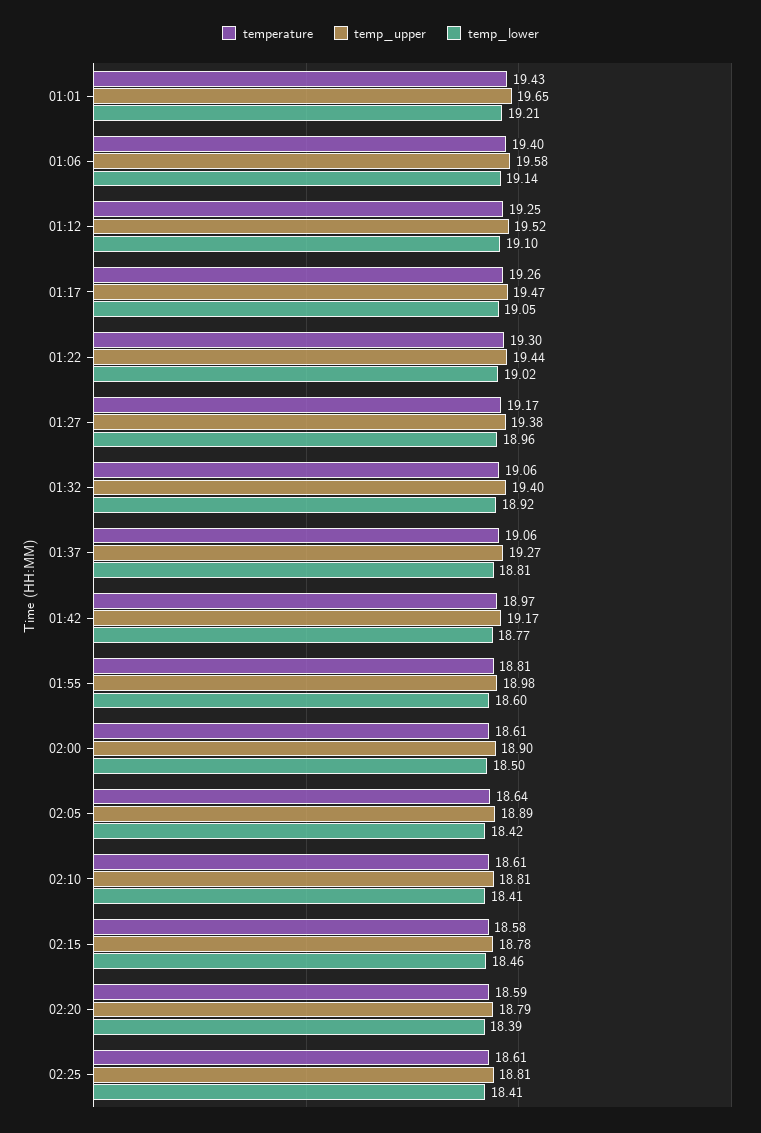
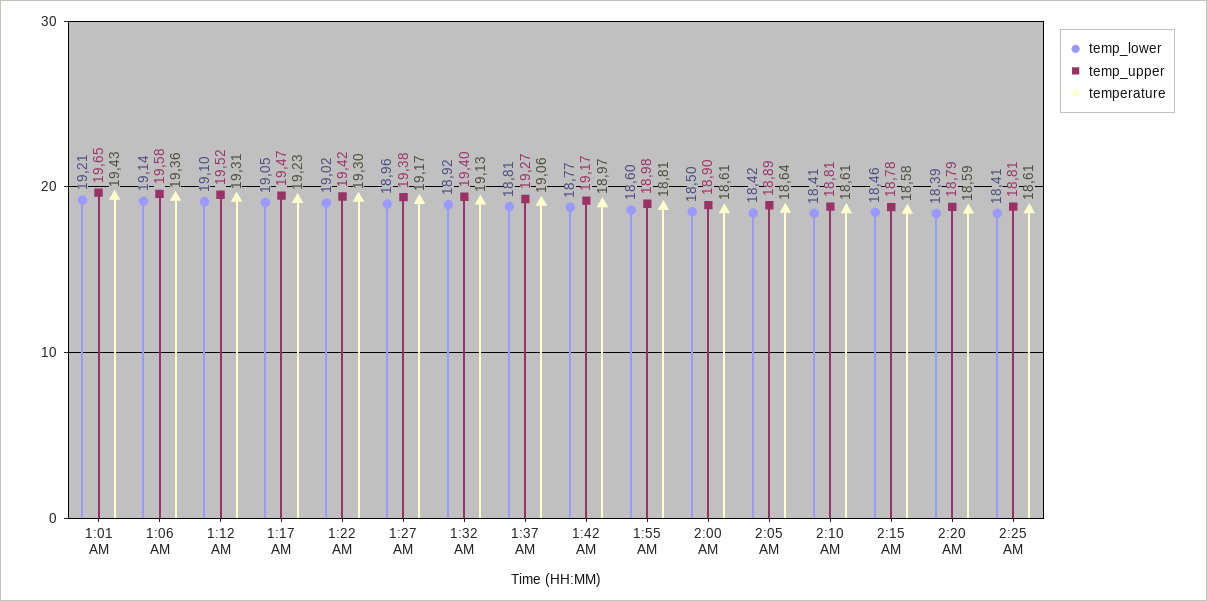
  {
    "temperature": {
      "01:01": 19.43,
-     "01:06": 19.4,
+     "01:06": 19.36,
-     "01:12": 19.25,
+     "01:12": 19.31,
-     "01:17": 19.26,
+     "01:17": 19.23,
      "01:22": 19.3,
      "01:27": 19.17,
-     "01:32": 19.06,
+     "01:32": 19.13,
      "01:37": 19.06,
      "01:42": 18.97,
      "01:55": 18.81,
      "02:00": 18.61,
      "02:05": 18.64,
      "02:10": 18.61,
      "02:15": 18.58,
      "02:20": 18.59,
      "02:25": 18.61
    },
    "temp_upper": {
      "01:01": 19.65,
      "01:06": 19.58,
      "01:12": 19.52,
      "01:17": 19.47,
-     "01:22": 19.44,
+     "01:22": 19.42,
      "01:27": 19.38,
      "01:32": 19.4,
      "01:37": 19.27,
      "01:42": 19.17,
      "01:55": 18.98,
      "02:00": 18.9,
      "02:05": 18.89,
      "02:10": 18.81,
      "02:15": 18.78,
      "02:20": 18.79,
      "02:25": 18.81
    },
    "temp_lower": {
      "01:01": 19.21,
      "01:06": 19.14,
      "01:12": 19.1,
      "01:17": 19.05,
      "01:22": 19.02,
      "01:27": 18.96,
      "01:32": 18.92,
      "01:37": 18.81,
      "01:42": 18.77,
      "01:55": 18.6,
      "02:00": 18.5,
      "02:05": 18.42,
      "02:10": 18.41,
      "02:15": 18.46,
      "02:20": 18.39,
      "02:25": 18.41
    }
  }

